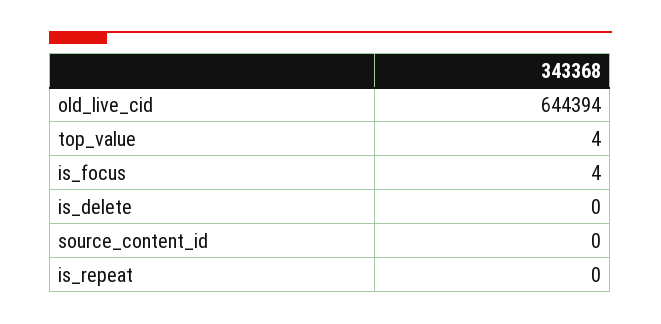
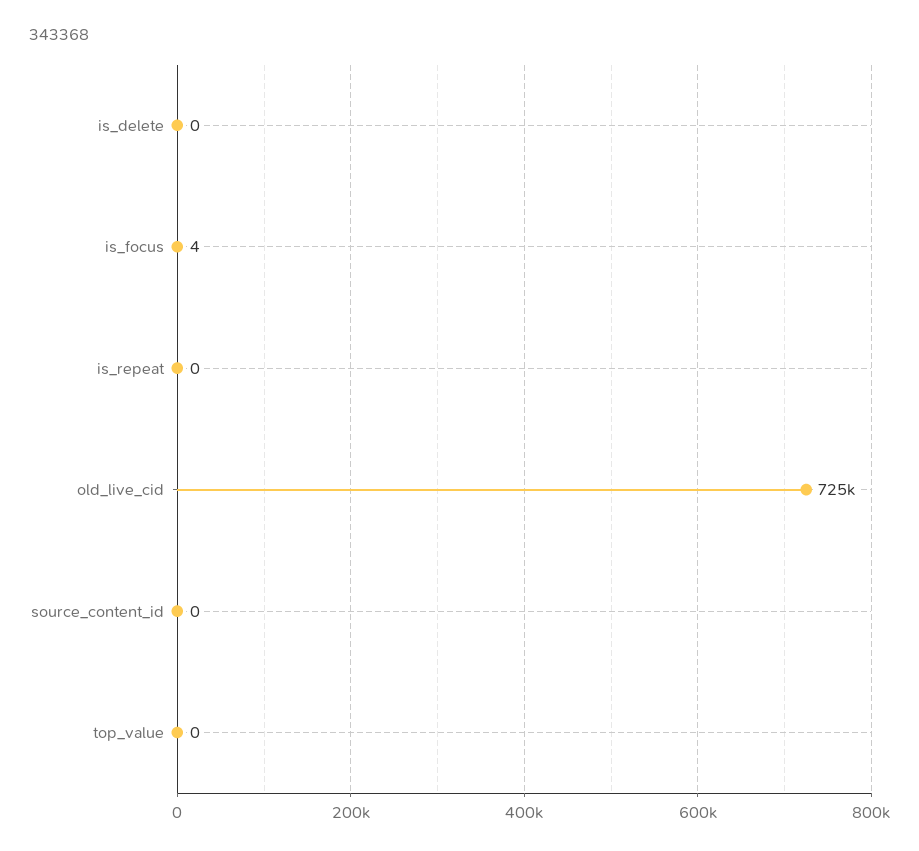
  {
-   "old_live_cid": 644394,
+   "old_live_cid": 725000,
-   "top_value": 4,
+   "top_value": 0,
    "is_focus": 4,
    "is_delete": 0,
    "source_content_id": 0,
    "is_repeat": 0
  }

